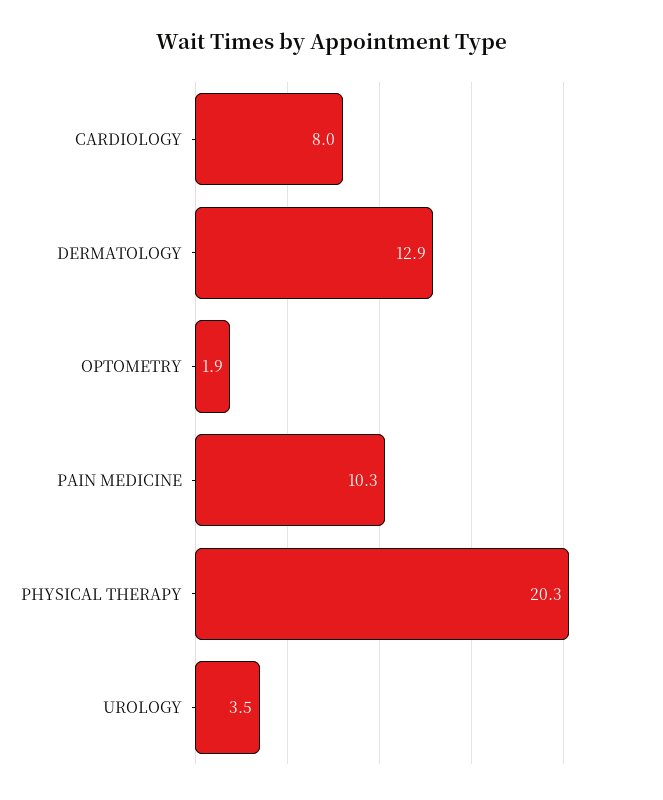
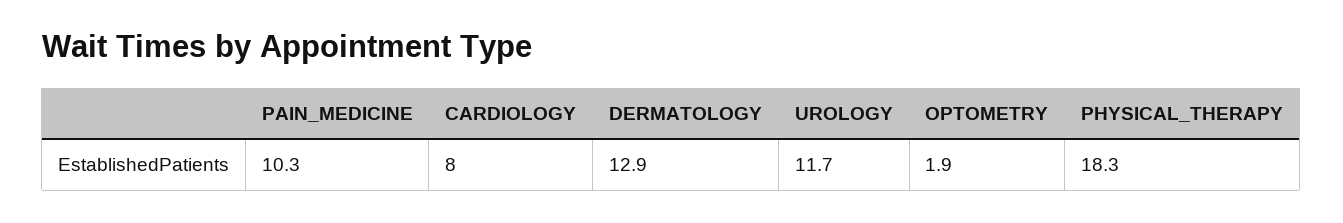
  {
    "CARDIOLOGY": 8,
    "DERMATOLOGY": 12.9,
    "OPTOMETRY": 1.9,
    "PAIN MEDICINE": 10.3,
-   "PHYSICAL THERAPY": 20.3,
+   "PHYSICAL THERAPY": 18.3,
-   "UROLOGY": 3.5
+   "UROLOGY": 11.7
  }

